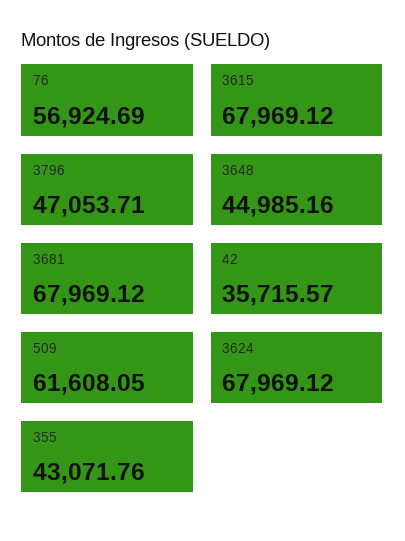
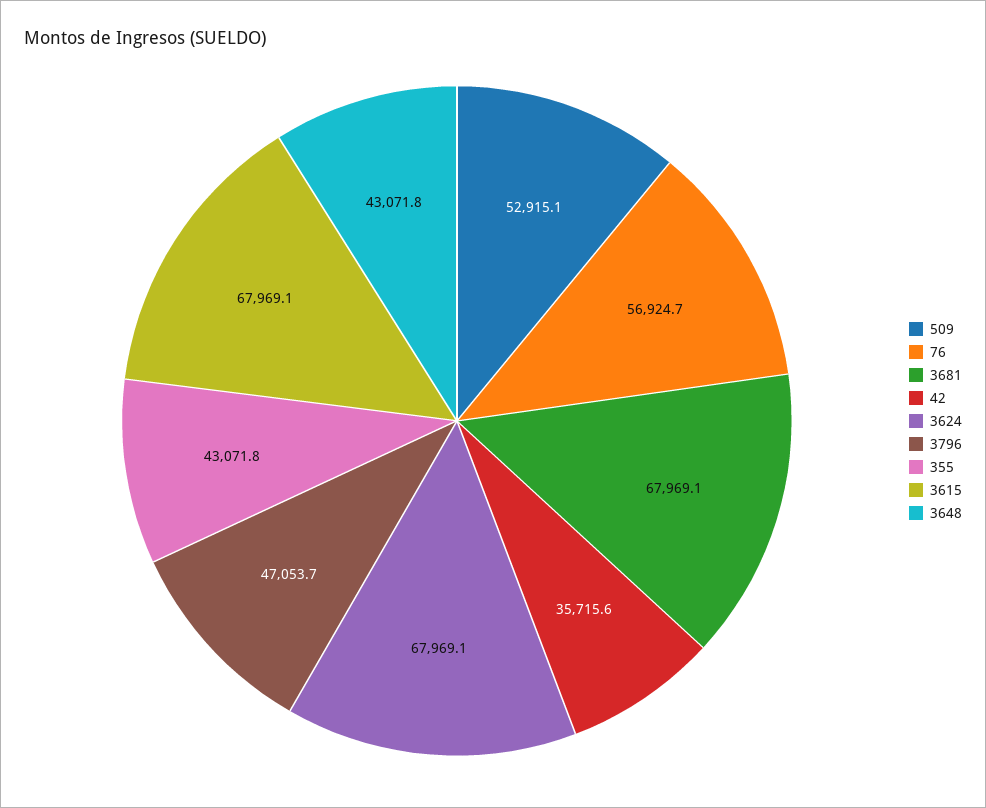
  {
    "76": 56924.69,
    "3615": 67969.12,
    "3796": 47053.71,
-   "3648": 44985.16,
+   "3648": 43071.8,
    "3681": 67969.12,
    "42": 35715.57,
-   "509": 61608.05,
+   "509": 52915.1,
    "3624": 67969.12,
    "355": 43071.76
  }

